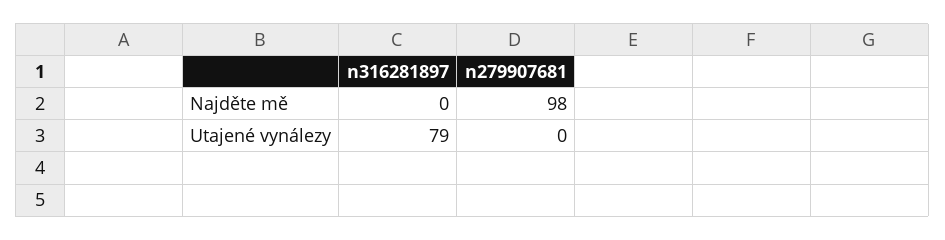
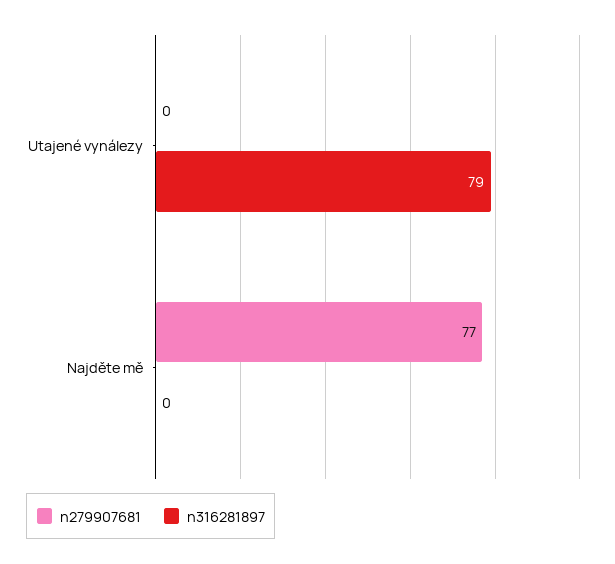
  {
    "n316281897": {
      "Najděte mě": 0,
      "Utajené vynálezy": 79
    },
    "n279907681": {
-     "Najděte mě": 98,
+     "Najděte mě": 77,
      "Utajené vynálezy": 0
    }
  }

